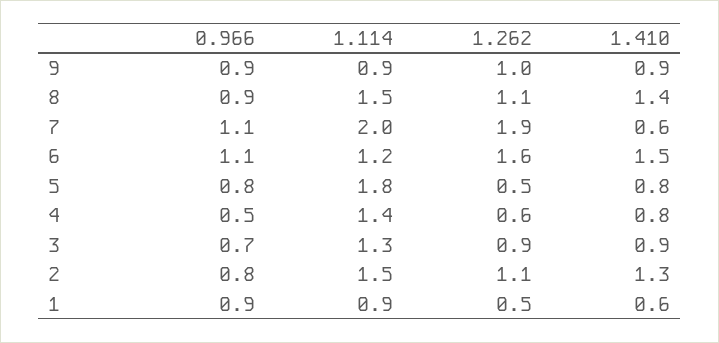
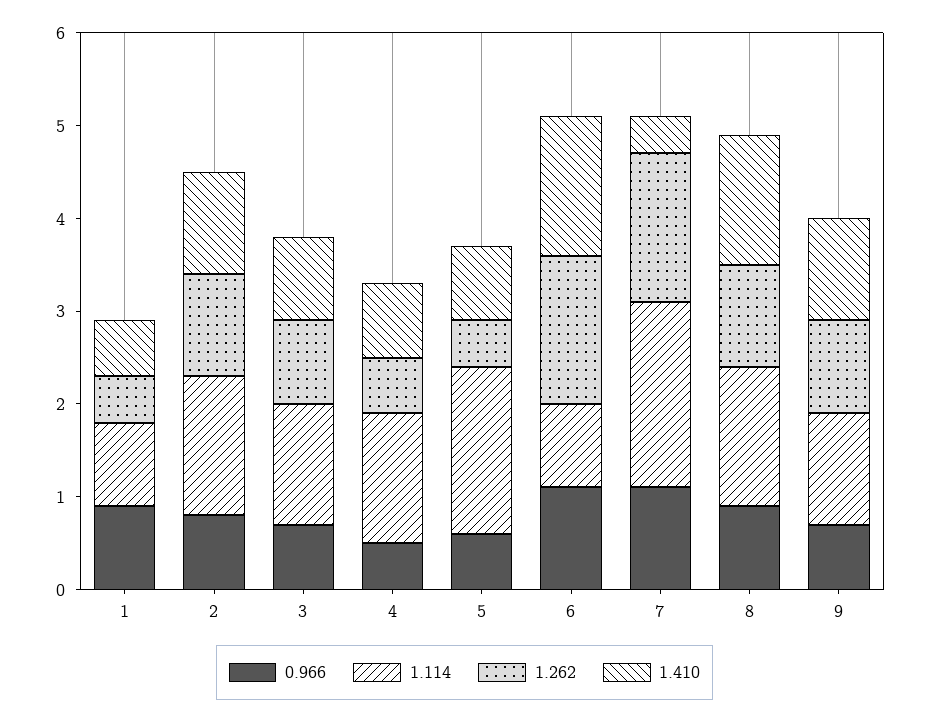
  {
    "0.966": {
-     "9": 0.9,
+     "9": 0.7,
      "8": 0.9,
      "7": 1.1,
      "6": 1.1,
-     "5": 0.8,
+     "5": 0.6,
      "4": 0.5,
      "3": 0.7,
      "2": 0.8,
      "1": 0.9
    },
    "1.114": {
-     "9": 0.9,
+     "9": 1.2,
      "8": 1.5,
      "7": 2,
-     "6": 1.2,
+     "6": 0.9,
      "5": 1.8,
      "4": 1.4,
      "3": 1.3,
      "2": 1.5,
      "1": 0.9
    },
    "1.262": {
      "9": 1,
      "8": 1.1,
-     "7": 1.9,
+     "7": 1.6,
      "6": 1.6,
      "5": 0.5,
      "4": 0.6,
      "3": 0.9,
      "2": 1.1,
      "1": 0.5
    },
    "1.410": {
-     "9": 0.9,
+     "9": 1.1,
      "8": 1.4,
-     "7": 0.6,
+     "7": 0.4,
      "6": 1.5,
      "5": 0.8,
      "4": 0.8,
      "3": 0.9,
-     "2": 1.3,
+     "2": 1.1,
      "1": 0.6
    }
  }

